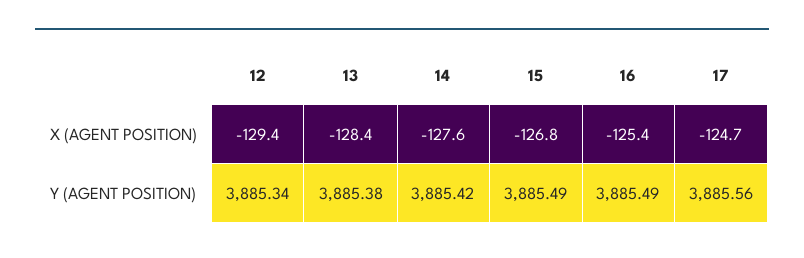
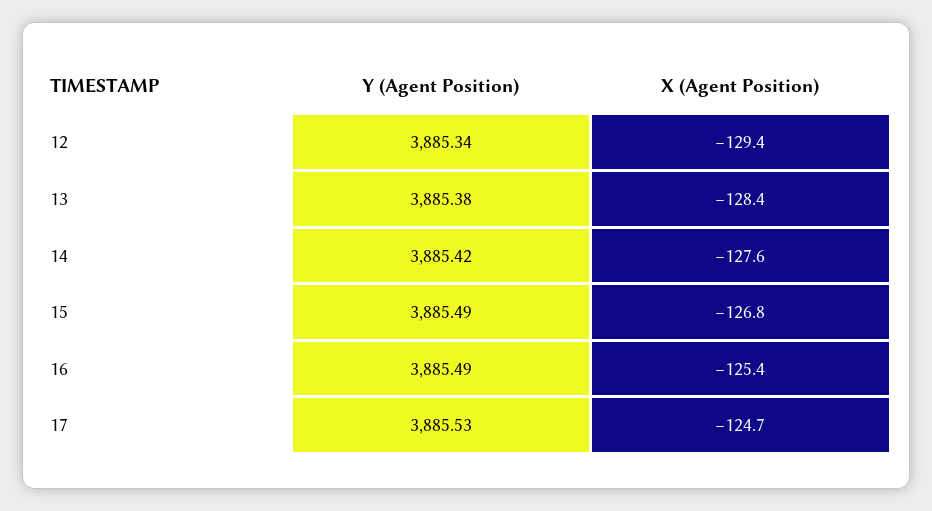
  {
    "12": {
      "X (AGENT POSITION)": -129.4,
      "Y (AGENT POSITION)": 3885.34
    },
    "13": {
      "X (AGENT POSITION)": -128.4,
      "Y (AGENT POSITION)": 3885.38
    },
    "14": {
      "X (AGENT POSITION)": -127.6,
      "Y (AGENT POSITION)": 3885.42
    },
    "15": {
      "X (AGENT POSITION)": -126.8,
      "Y (AGENT POSITION)": 3885.49
    },
    "16": {
      "X (AGENT POSITION)": -125.4,
      "Y (AGENT POSITION)": 3885.49
    },
    "17": {
      "X (AGENT POSITION)": -124.7,
-     "Y (AGENT POSITION)": 3885.56
+     "Y (AGENT POSITION)": 3885.53
    }
  }

